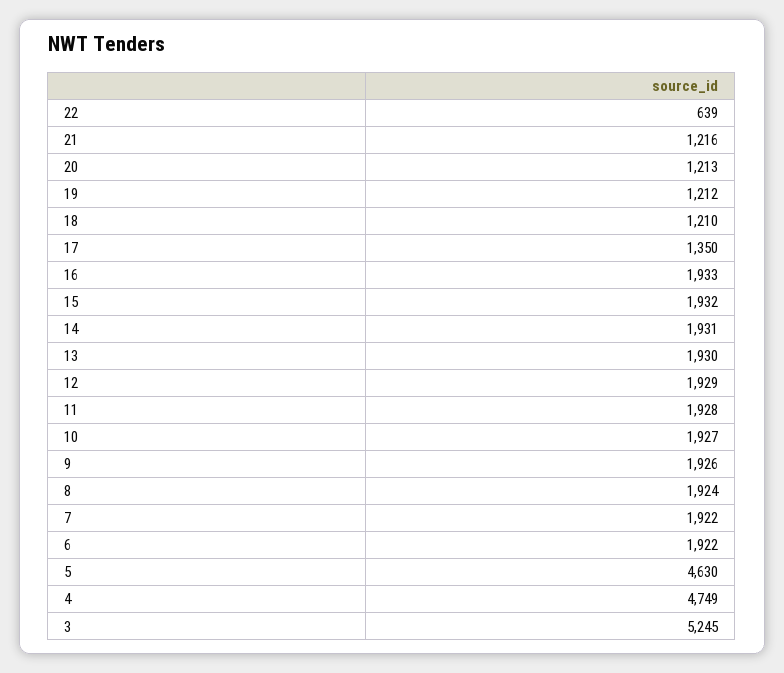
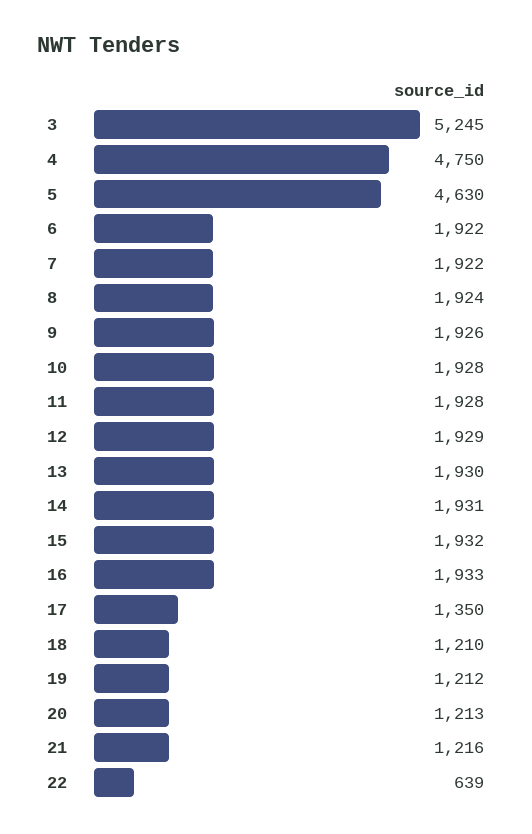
  {
    "22": 639,
    "21": 1216,
    "20": 1213,
    "19": 1212,
    "18": 1210,
    "17": 1350,
    "16": 1933,
    "15": 1932,
    "14": 1931,
    "13": 1930,
    "12": 1929,
    "11": 1928,
-   "10": 1927,
+   "10": 1928,
    "9": 1926,
    "8": 1924,
    "7": 1922,
    "6": 1922,
    "5": 4630,
-   "4": 4749,
+   "4": 4750,
    "3": 5245
  }

